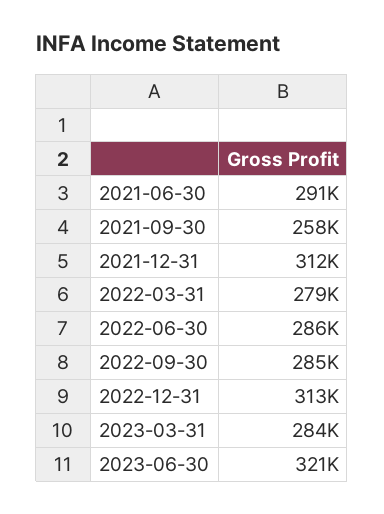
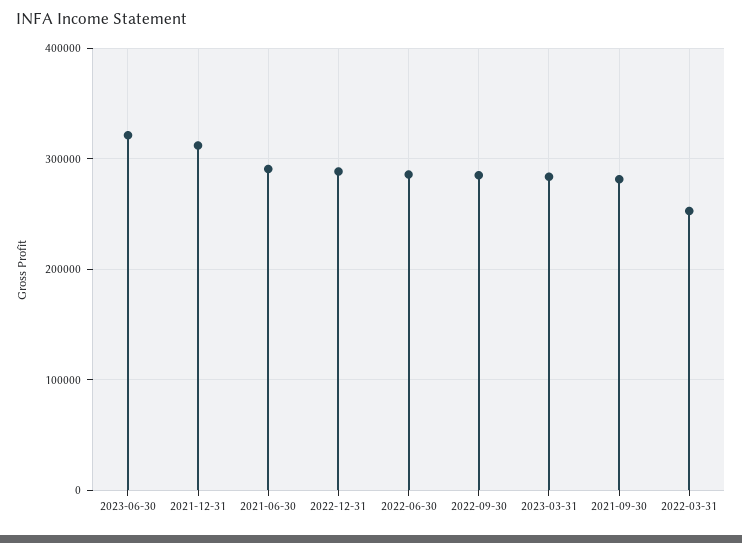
  {
    "2021-06-30": 291000,
-   "2021-09-30": 258000,
+   "2021-09-30": 280000,
    "2021-12-31": 312000,
-   "2022-03-31": 279000,
+   "2022-03-31": 250000,
    "2022-06-30": 286000,
    "2022-09-30": 285000,
-   "2022-12-31": 313000,
+   "2022-12-31": 290000,
    "2023-03-31": 284000,
    "2023-06-30": 321000
  }

